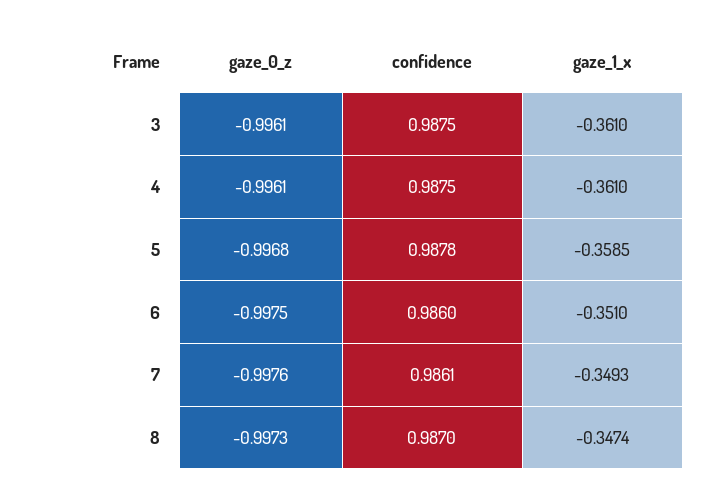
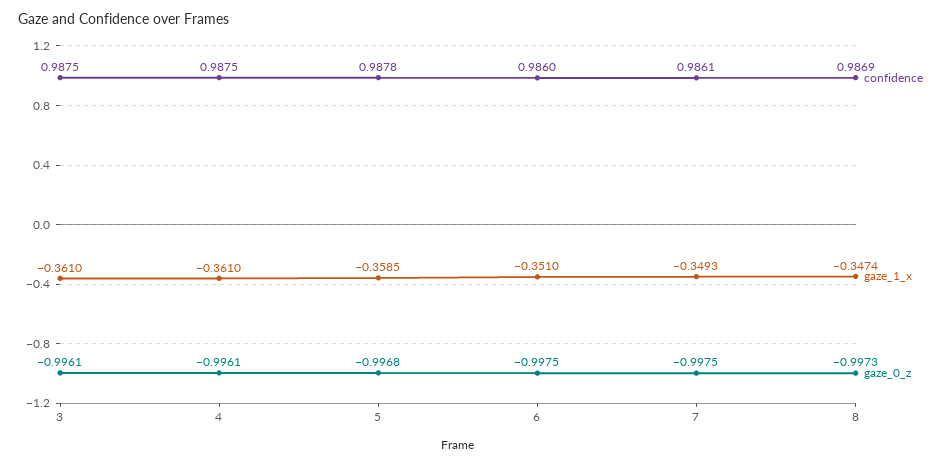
  {
    "gaze_0_z": {
      "3": -0.9961,
      "4": -0.9961,
      "5": -0.9968,
      "6": -0.9975,
-     "7": -0.9976,
+     "7": -0.9975,
      "8": -0.9973
    },
    "confidence": {
      "3": 0.9875,
      "4": 0.9875,
      "5": 0.9878,
      "6": 0.986,
      "7": 0.9861,
-     "8": 0.987
+     "8": 0.9869
    },
    "gaze_1_x": {
      "3": -0.361,
      "4": -0.361,
      "5": -0.3585,
      "6": -0.351,
      "7": -0.3493,
      "8": -0.3474
    }
  }

